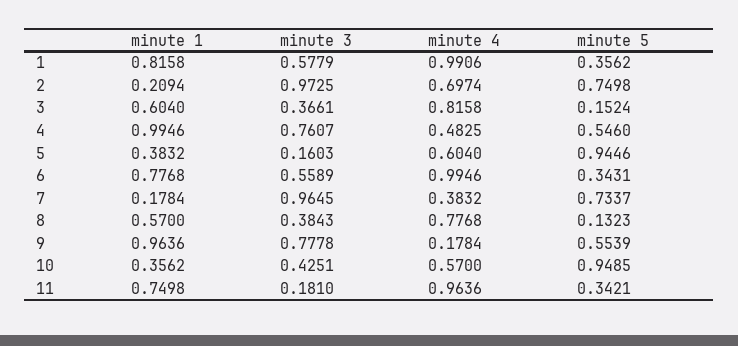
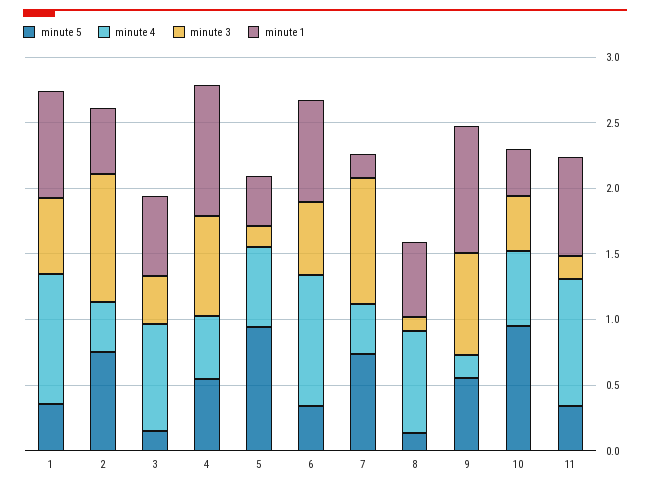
  {
    "minute 1": {
      "1": 0.8158,
-     "2": 0.2094,
+     "2": 0.5,
      "3": 0.604,
      "4": 0.9946,
      "5": 0.3832,
      "6": 0.7768,
      "7": 0.1784,
      "8": 0.57,
      "9": 0.9636,
      "10": 0.3562,
      "11": 0.7498
    },
    "minute 3": {
      "1": 0.5779,
      "2": 0.9725,
      "3": 0.3661,
      "4": 0.7607,
      "5": 0.1603,
      "6": 0.5589,
      "7": 0.9645,
-     "8": 0.3843,
+     "8": 0.1,
      "9": 0.7778,
      "10": 0.4251,
      "11": 0.181
    },
    "minute 4": {
      "1": 0.9906,
-     "2": 0.6974,
+     "2": 0.4,
      "3": 0.8158,
      "4": 0.4825,
      "5": 0.604,
      "6": 0.9946,
      "7": 0.3832,
      "8": 0.7768,
      "9": 0.1784,
      "10": 0.57,
      "11": 0.9636
    },
    "minute 5": {
      "1": 0.3562,
      "2": 0.7498,
      "3": 0.1524,
      "4": 0.546,
      "5": 0.9446,
      "6": 0.3431,
      "7": 0.7337,
      "8": 0.1323,
      "9": 0.5539,
      "10": 0.9485,
      "11": 0.3421
    }
  }

